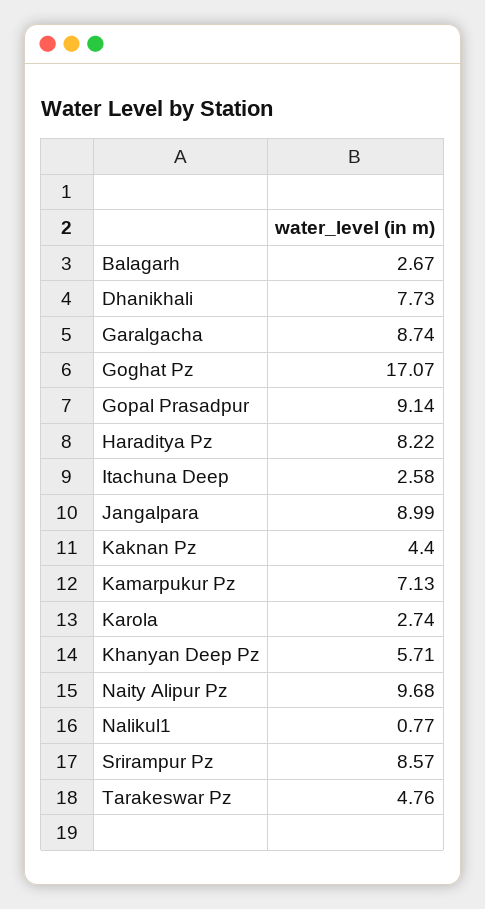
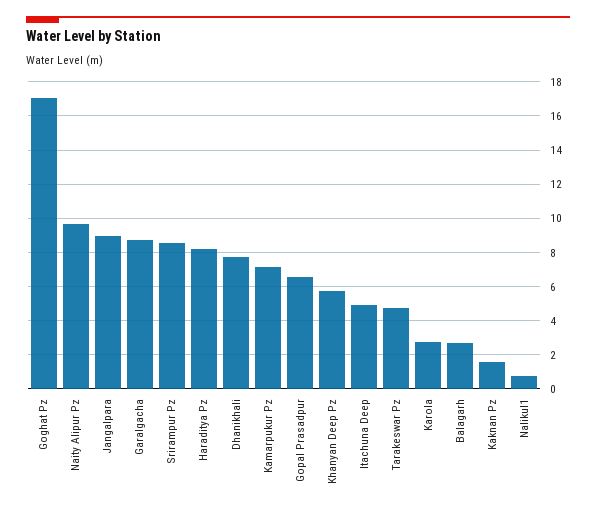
  {
    "Balagarh": 2.67,
    "Dhanikhali": 7.73,
    "Garalgacha": 8.74,
    "Goghat Pz": 17.07,
-   "Gopal Prasadpur": 9.14,
+   "Gopal Prasadpur": 6.5,
    "Haraditya Pz": 8.22,
-   "Itachuna Deep": 2.58,
+   "Itachuna Deep": 5,
    "Jangalpara": 8.99,
-   "Kaknan Pz": 4.4,
+   "Kaknan Pz": 1.5,
    "Kamarpukur Pz": 7.13,
    "Karola": 2.74,
    "Khanyan Deep Pz": 5.71,
    "Naity Alipur Pz": 9.68,
    "Nalikul1": 0.77,
    "Srirampur Pz": 8.57,
    "Tarakeswar Pz": 4.76
  }

